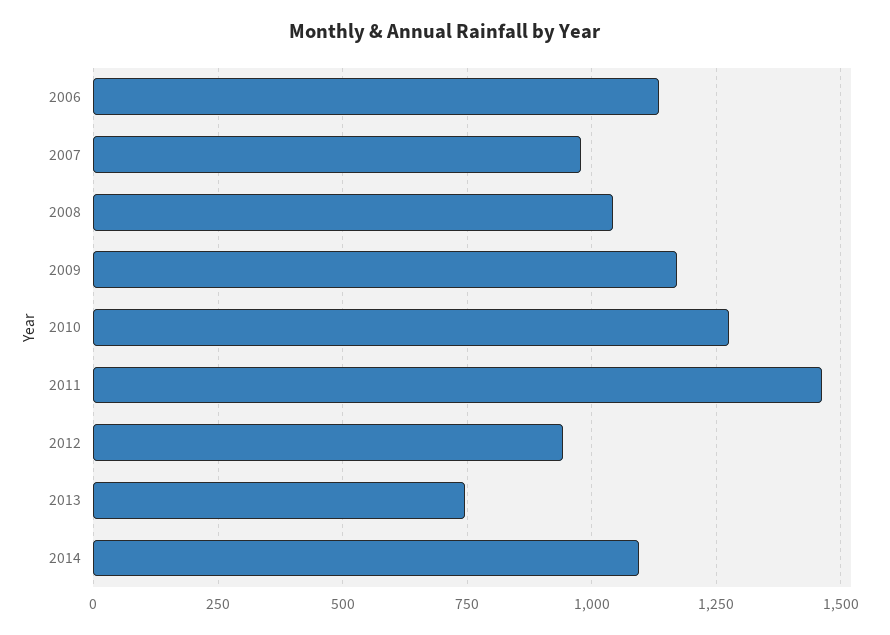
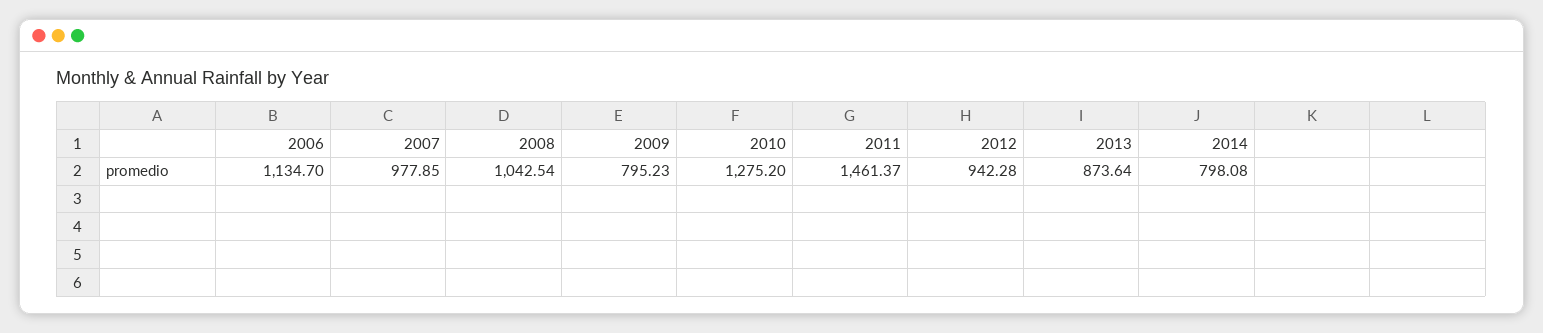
  {
    "2006": 1134.7,
    "2007": 977.85,
    "2008": 1042.54,
-   "2009": 1175,
+   "2009": 795.23,
    "2010": 1275.2,
    "2011": 1461.37,
    "2012": 942.28,
-   "2013": 750,
+   "2013": 873.64,
-   "2014": 1100
+   "2014": 798.08
  }

